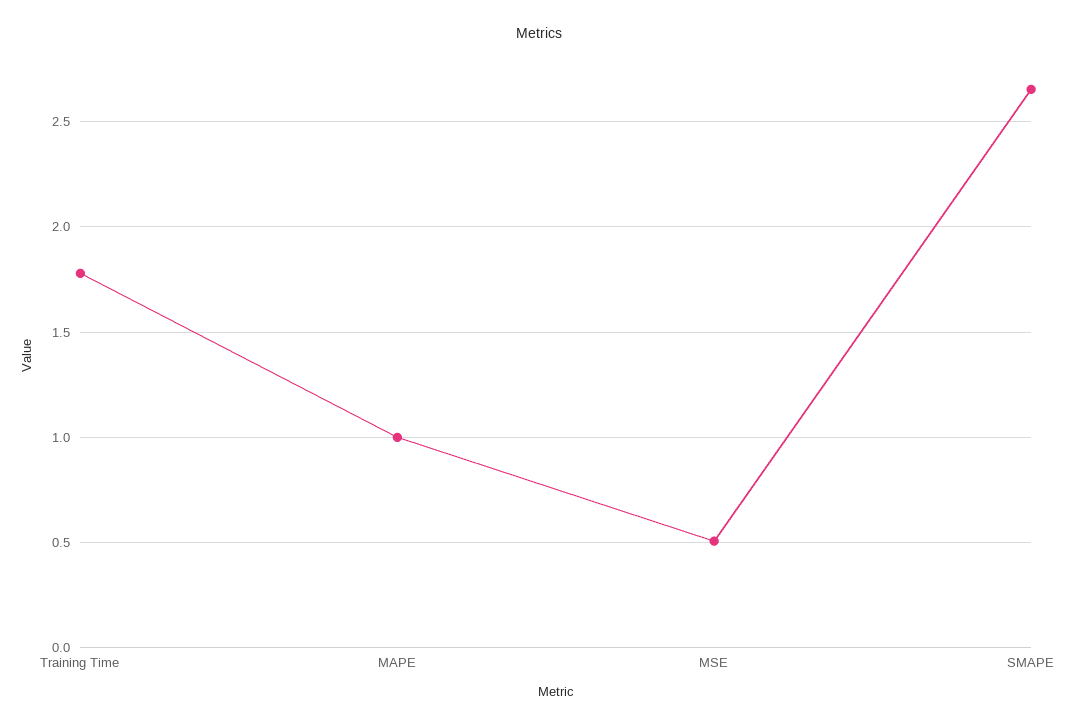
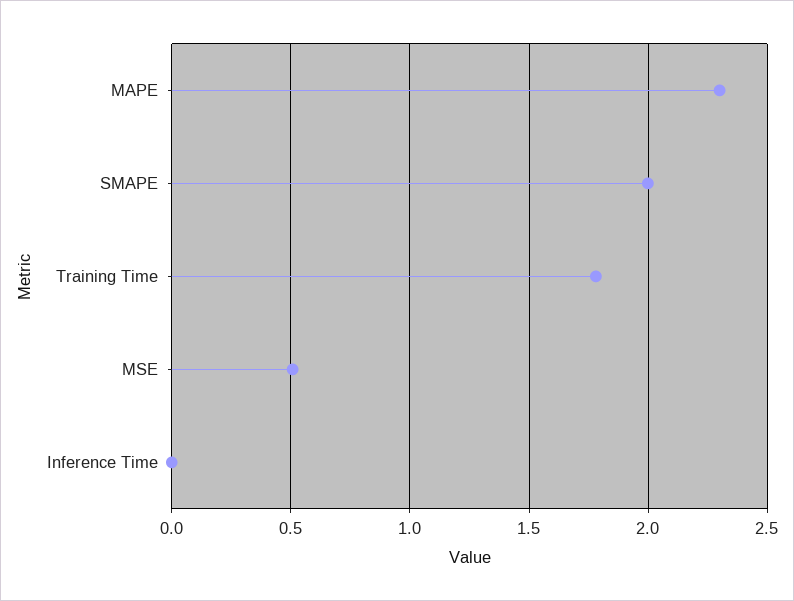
  {
    "Training Time": 1.8,
-   "MAPE": 1,
+   "MAPE": 2.3,
    "MSE": 0.5,
-   "SMAPE": 2.65
+   "SMAPE": 2,
+   "Inference Time": 0
  }

